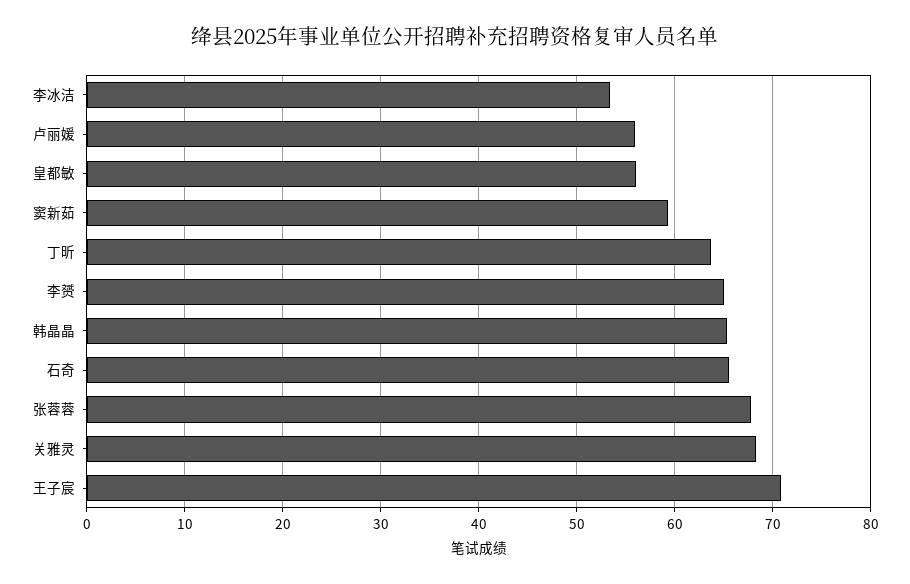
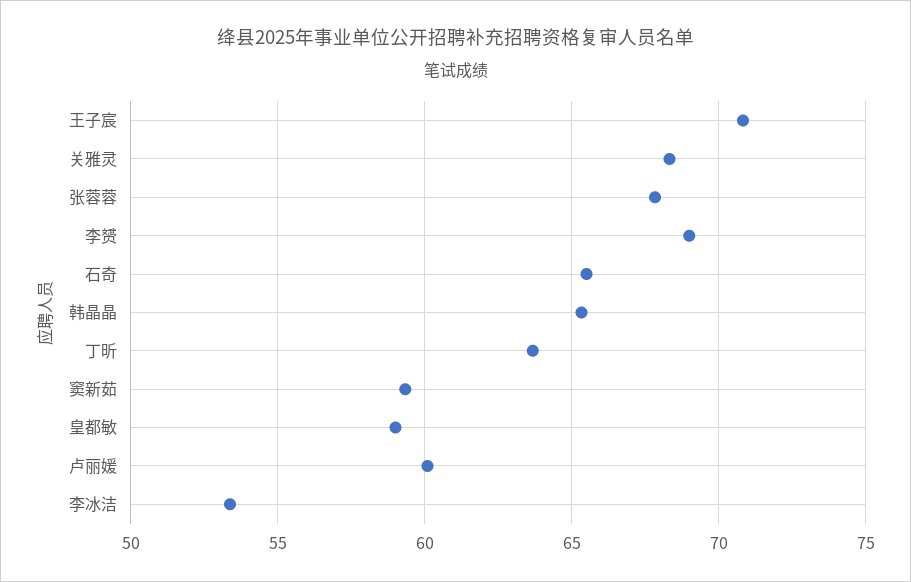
  {
    "李冰洁": 53.5,
-   "卢丽媛": 56,
+   "卢丽媛": 60,
-   "皇都敏": 56,
+   "皇都敏": 59,
    "窦新茹": 59.5,
    "丁昕": 63.5,
-   "李赟": 65,
+   "李赟": 69,
    "韩晶晶": 65.5,
    "石奇": 65.5,
    "张蓉蓉": 68,
    "关雅灵": 68.5,
    "王子宸": 71
  }

